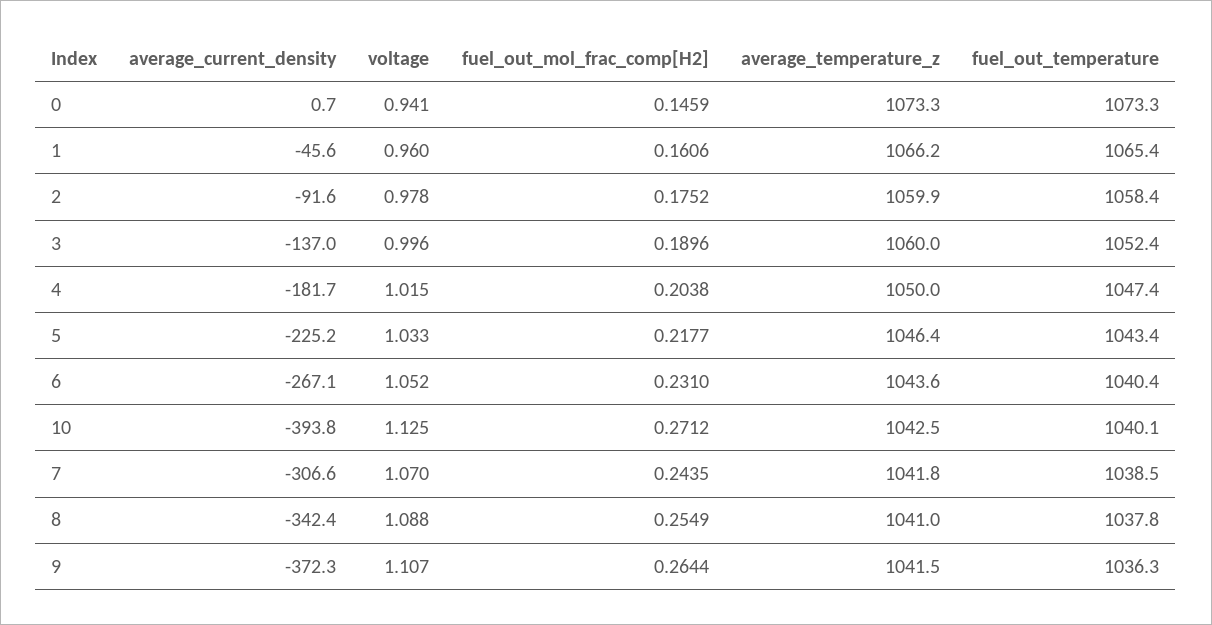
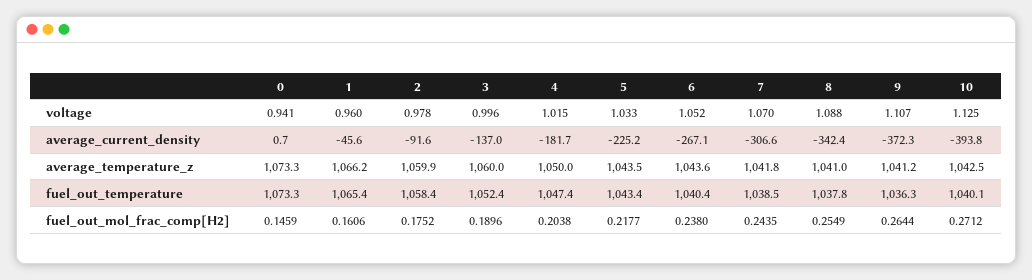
  {
    "average_current_density": {
      "0": 0.7,
      "1": -45.6,
      "2": -91.6,
      "3": -137,
      "4": -181.7,
      "5": -225.2,
      "6": -267.1,
      "10": -393.8,
      "7": -306.6,
      "8": -342.4,
      "9": -372.3
    },
    "voltage": {
      "0": 0.941,
      "1": 0.96,
      "2": 0.978,
      "3": 0.996,
      "4": 1.015,
      "5": 1.033,
      "6": 1.052,
      "10": 1.125,
      "7": 1.07,
      "8": 1.088,
      "9": 1.107
    },
    "fuel_out_mol_frac_comp[H2]": {
      "0": 0.1459,
      "1": 0.1606,
      "2": 0.1752,
      "3": 0.1896,
      "4": 0.2038,
      "5": 0.2177,
-     "6": 0.231,
+     "6": 0.238,
      "10": 0.2712,
      "7": 0.2435,
      "8": 0.2549,
      "9": 0.2644
    },
    "average_temperature_z": {
      "0": 1073.3,
      "1": 1066.2,
      "2": 1059.9,
      "3": 1060,
      "4": 1050,
-     "5": 1046.4,
+     "5": 1043.5,
      "6": 1043.6,
      "10": 1042.5,
      "7": 1041.8,
      "8": 1041,
-     "9": 1041.5
+     "9": 1041.2
    },
    "fuel_out_temperature": {
      "0": 1073.3,
      "1": 1065.4,
      "2": 1058.4,
      "3": 1052.4,
      "4": 1047.4,
      "5": 1043.4,
      "6": 1040.4,
      "10": 1040.1,
      "7": 1038.5,
      "8": 1037.8,
      "9": 1036.3
    }
  }

